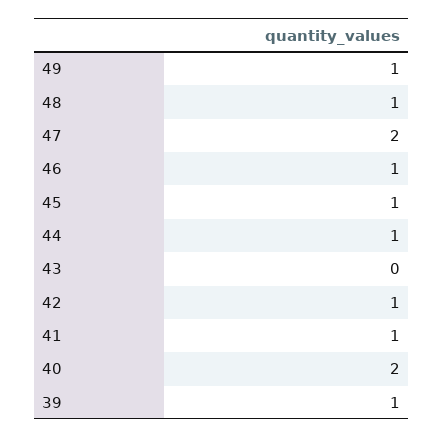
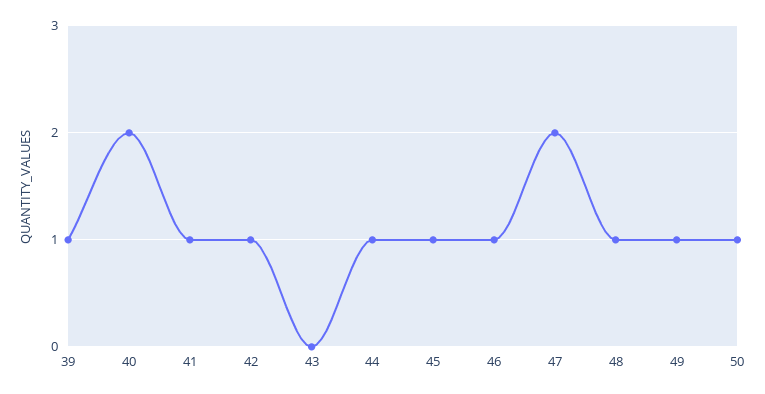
  {
    "49": 1,
    "48": 1,
    "47": 2,
    "46": 1,
    "45": 1,
    "44": 1,
    "43": 0,
    "42": 1,
    "41": 1,
    "40": 2,
-   "39": 1
+   "39": 1,
+   "50": 1
  }

